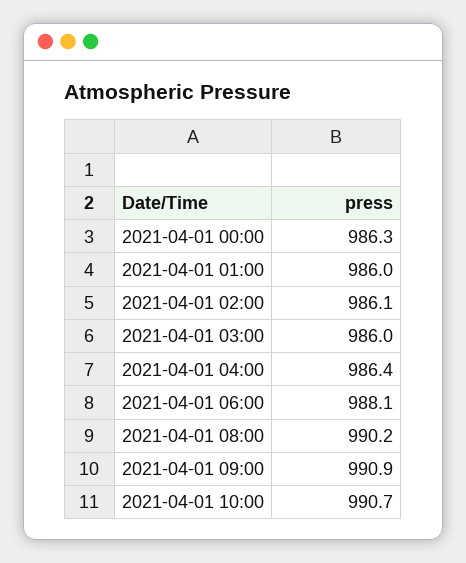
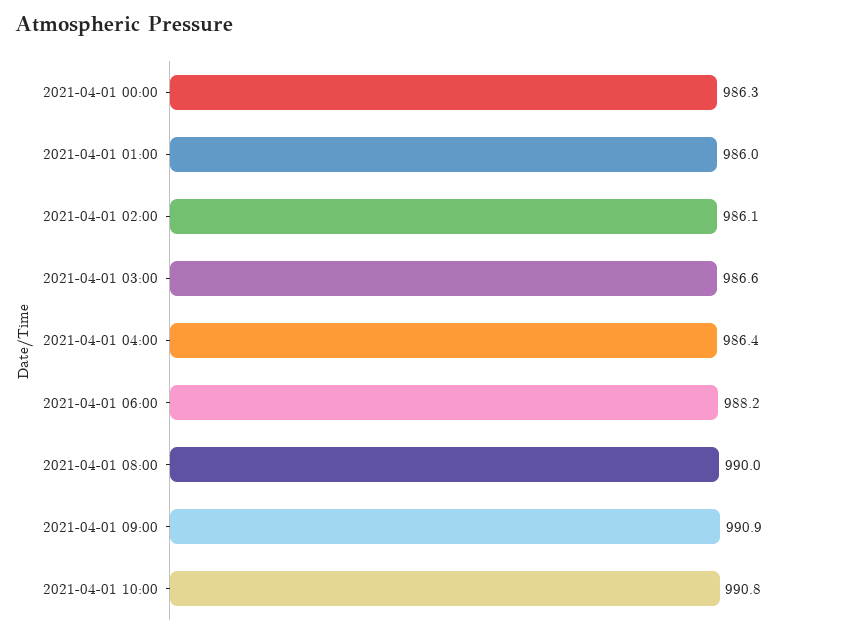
  {
    "2021-04-01 00:00": 986.3,
    "2021-04-01 01:00": 986,
    "2021-04-01 02:00": 986.1,
-   "2021-04-01 03:00": 986,
+   "2021-04-01 03:00": 986.6,
    "2021-04-01 04:00": 986.4,
-   "2021-04-01 06:00": 988.1,
+   "2021-04-01 06:00": 988.2,
-   "2021-04-01 08:00": 990.2,
+   "2021-04-01 08:00": 990,
    "2021-04-01 09:00": 990.9,
-   "2021-04-01 10:00": 990.7
+   "2021-04-01 10:00": 990.8
  }

